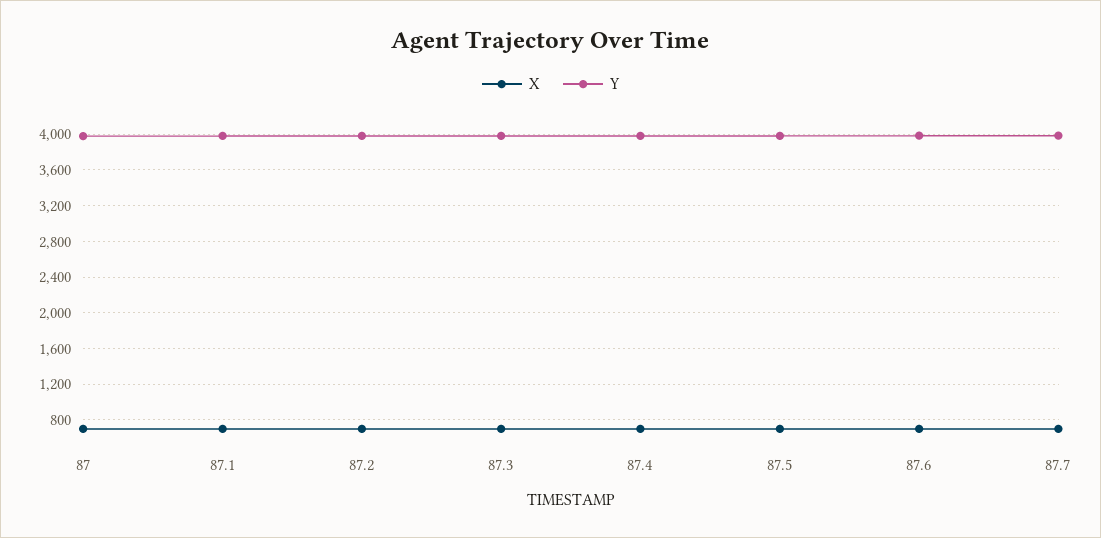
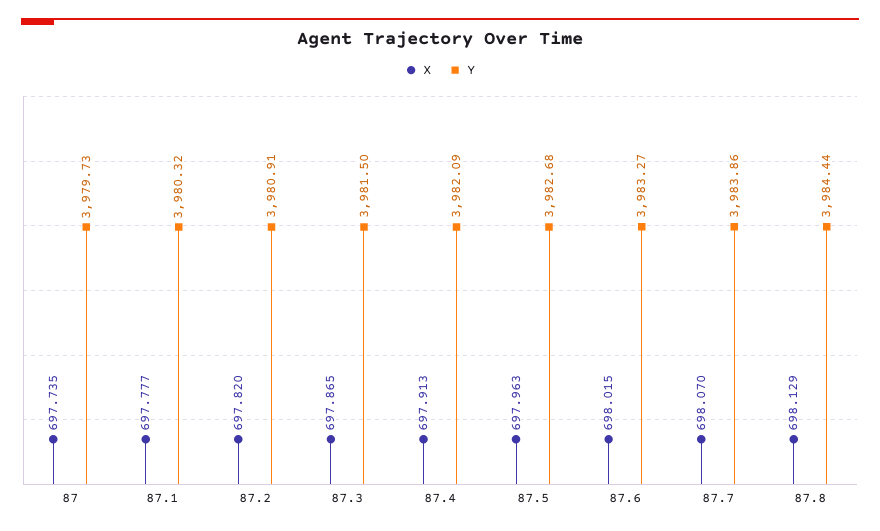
  {
    "X": {
      "87": 697.735,
      "87.1": 697.777,
      "87.2": 697.82,
      "87.3": 697.865,
      "87.4": 697.913,
      "87.5": 697.963,
      "87.6": 698.015,
-     "87.7": 698.07
+     "87.7": 698.07,
+     "87.8": 698.129
    },
    "Y": {
      "87": 3979.73,
      "87.1": 3980.32,
      "87.2": 3980.91,
      "87.3": 3981.5,
      "87.4": 3982.09,
      "87.5": 3982.68,
      "87.6": 3983.27,
-     "87.7": 3983.86
+     "87.7": 3983.86,
+     "87.8": 3984.44
    }
  }

